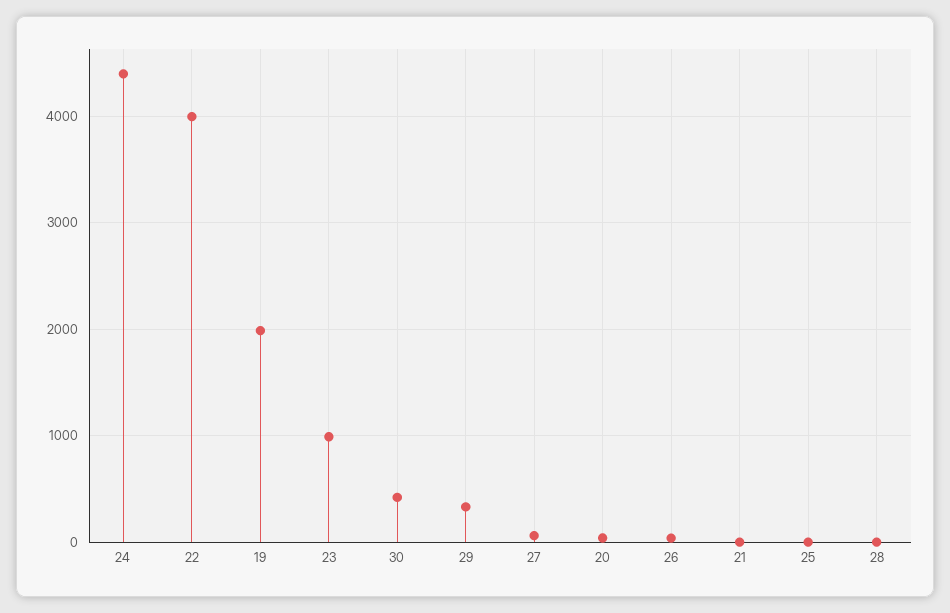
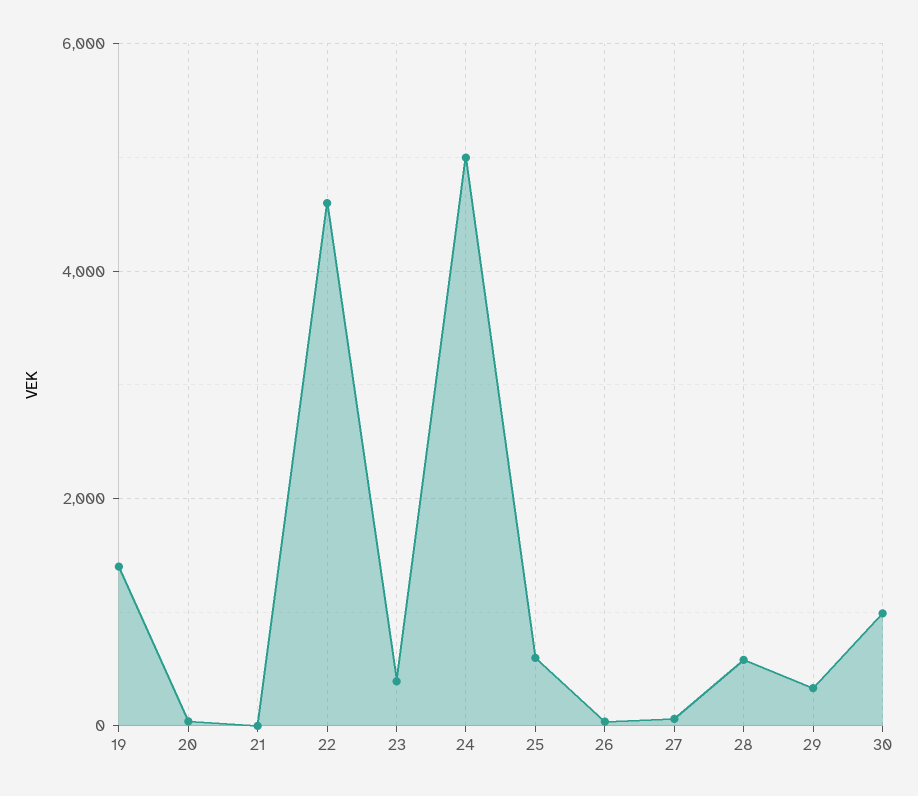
  {
-   "24": 4400,
+   "24": 5000,
-   "22": 4000,
+   "22": 4600,
-   "19": 2000,
+   "19": 1400,
-   "23": 1000,
+   "23": 400,
-   "30": 400,
+   "30": 1000,
    "29": 300,
    "27": 100,
    "20": 0,
    "26": 0,
    "21": 0,
-   "25": 0,
+   "25": 600,
-   "28": 0
+   "28": 600
  }

